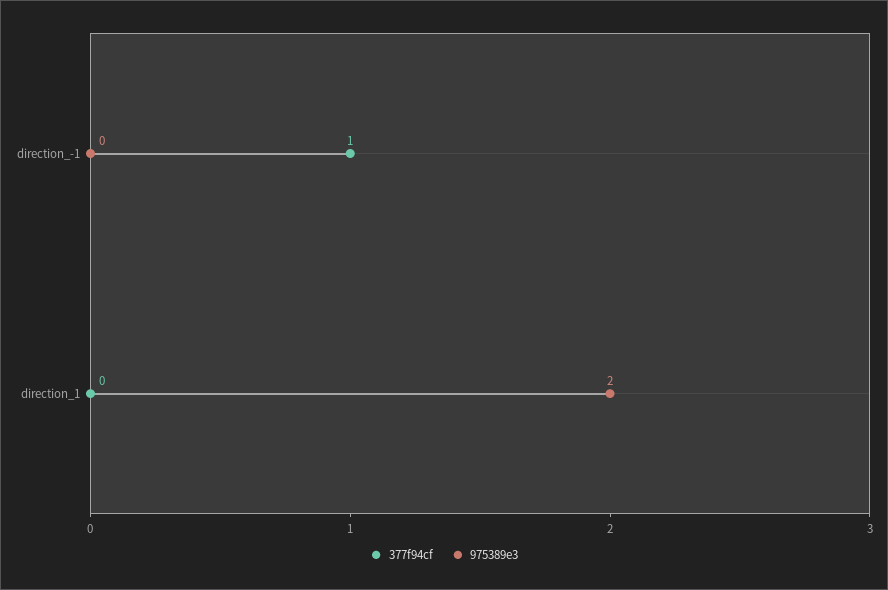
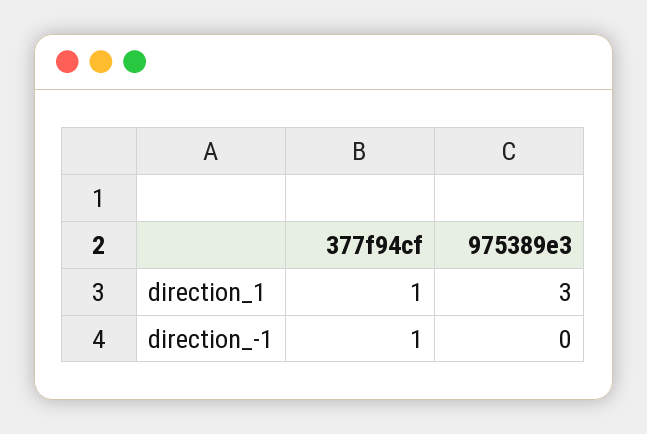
  {
    "377f94cf": {
      "direction_-1": 1,
-     "direction_1": 0
+     "direction_1": 1
    },
    "975389e3": {
      "direction_-1": 0,
-     "direction_1": 2
+     "direction_1": 3
    }
  }

